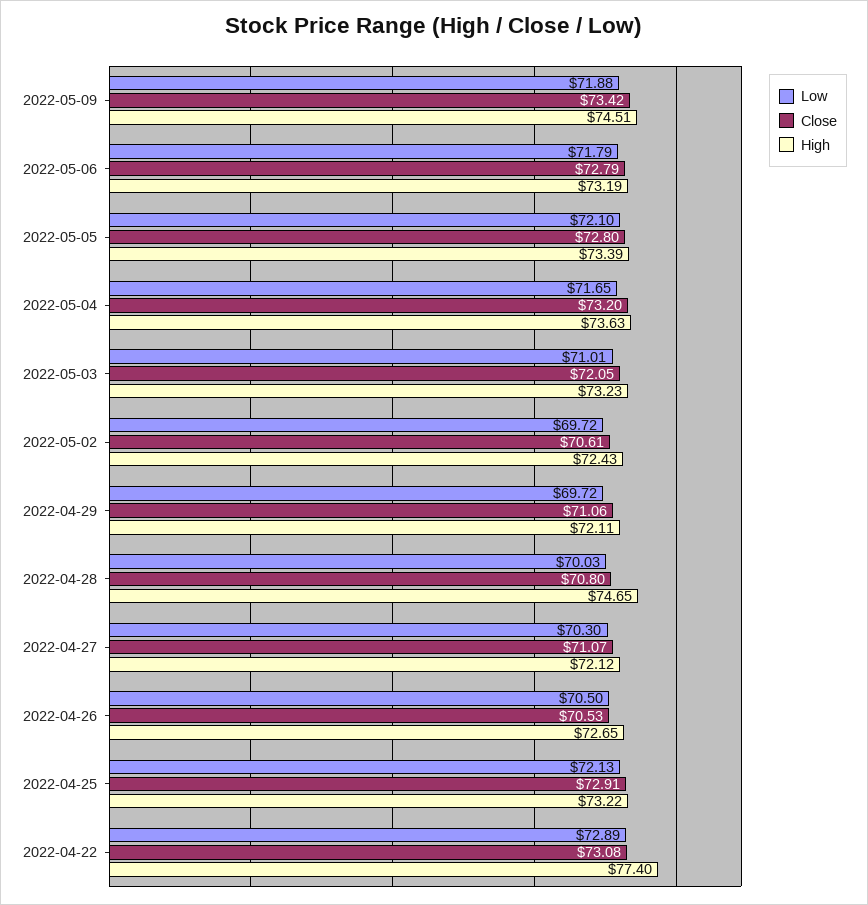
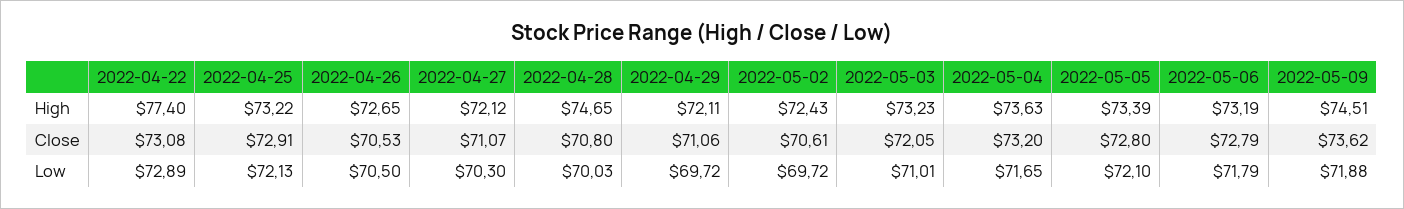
  {
    "Low": {
      "2022-05-09": 71.88,
      "2022-05-06": 71.79,
      "2022-05-05": 72.1,
      "2022-05-04": 71.65,
      "2022-05-03": 71.01,
      "2022-05-02": 69.72,
      "2022-04-29": 69.72,
      "2022-04-28": 70.03,
      "2022-04-27": 70.3,
      "2022-04-26": 70.5,
      "2022-04-25": 72.13,
      "2022-04-22": 72.89
    },
    "Close": {
-     "2022-05-09": 73.42,
+     "2022-05-09": 73.62,
      "2022-05-06": 72.79,
      "2022-05-05": 72.8,
      "2022-05-04": 73.2,
      "2022-05-03": 72.05,
      "2022-05-02": 70.61,
      "2022-04-29": 71.06,
      "2022-04-28": 70.8,
      "2022-04-27": 71.07,
      "2022-04-26": 70.53,
      "2022-04-25": 72.91,
      "2022-04-22": 73.08
    },
    "High": {
      "2022-05-09": 74.51,
      "2022-05-06": 73.19,
      "2022-05-05": 73.39,
      "2022-05-04": 73.63,
      "2022-05-03": 73.23,
      "2022-05-02": 72.43,
      "2022-04-29": 72.11,
      "2022-04-28": 74.65,
      "2022-04-27": 72.12,
      "2022-04-26": 72.65,
      "2022-04-25": 73.22,
      "2022-04-22": 77.4
    }
  }

